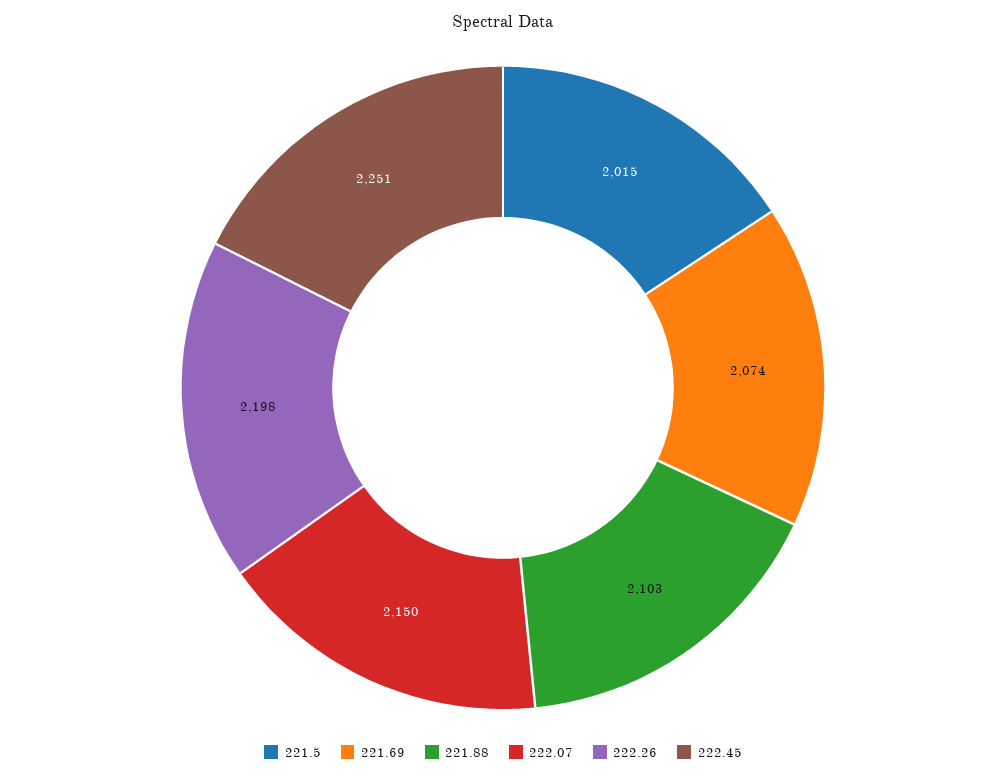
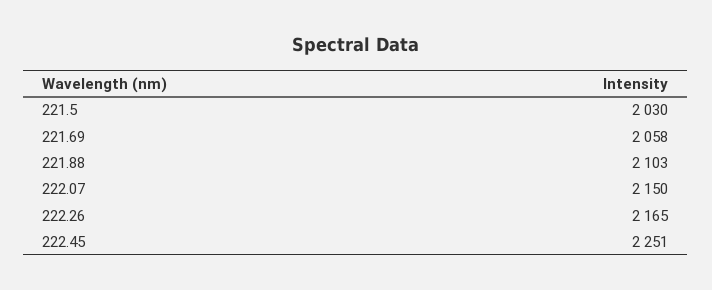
  {
-   "221.5": 2015,
+   "221.5": 2030,
-   "221.69": 2074,
+   "221.69": 2058,
    "221.88": 2103,
    "222.07": 2150,
-   "222.26": 2198,
+   "222.26": 2165,
    "222.45": 2251
  }

